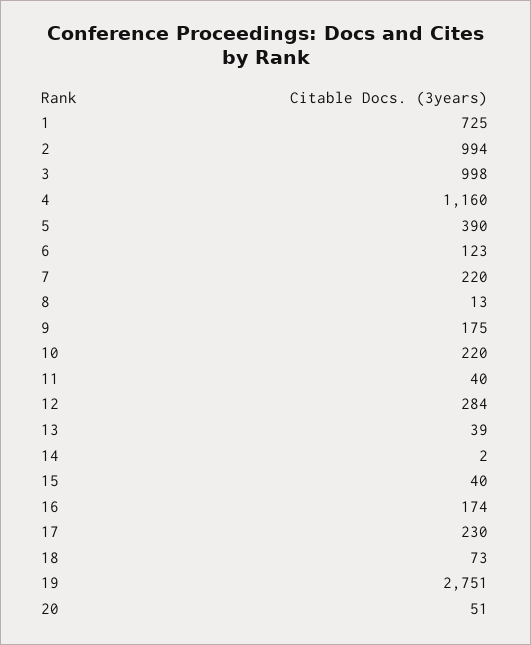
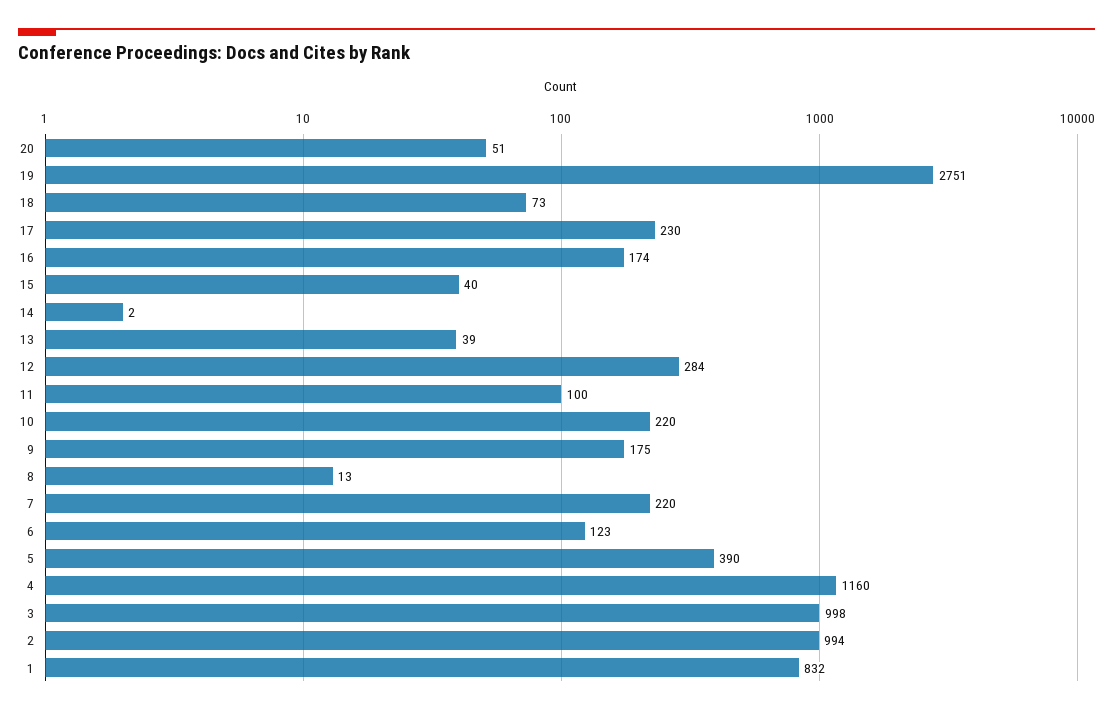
  {
-   "1": 725,
+   "1": 832,
    "2": 994,
    "3": 998,
    "4": 1160,
    "5": 390,
    "6": 123,
    "7": 220,
    "8": 13,
    "9": 175,
    "10": 220,
-   "11": 40,
+   "11": 100,
    "12": 284,
    "13": 39,
    "14": 2,
    "15": 40,
    "16": 174,
    "17": 230,
    "18": 73,
    "19": 2751,
    "20": 51
  }

